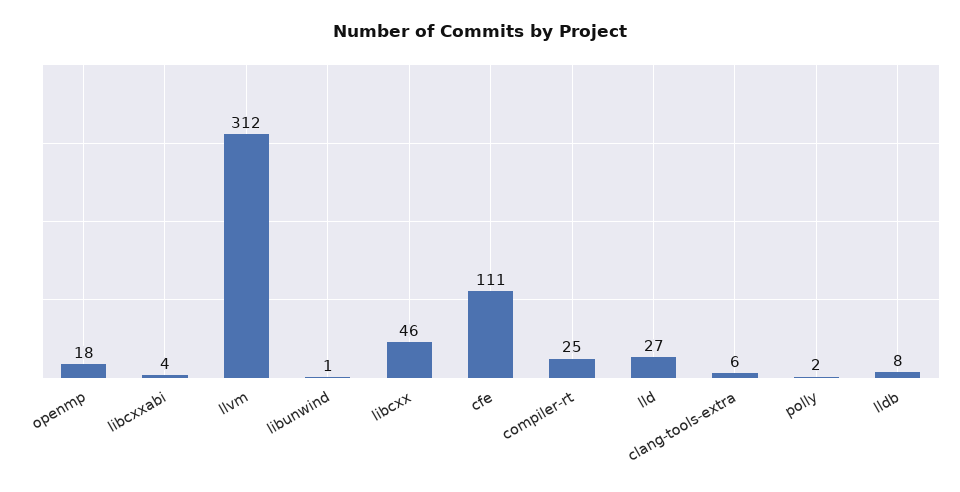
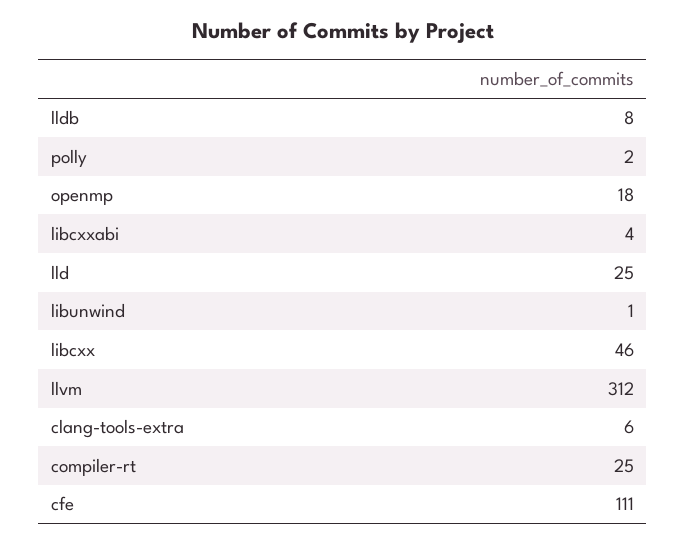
  {
    "openmp": 18,
    "libcxxabi": 4,
    "llvm": 312,
    "libunwind": 1,
    "libcxx": 46,
    "cfe": 111,
    "compiler-rt": 25,
-   "lld": 27,
+   "lld": 25,
    "clang-tools-extra": 6,
    "polly": 2,
    "lldb": 8
  }

